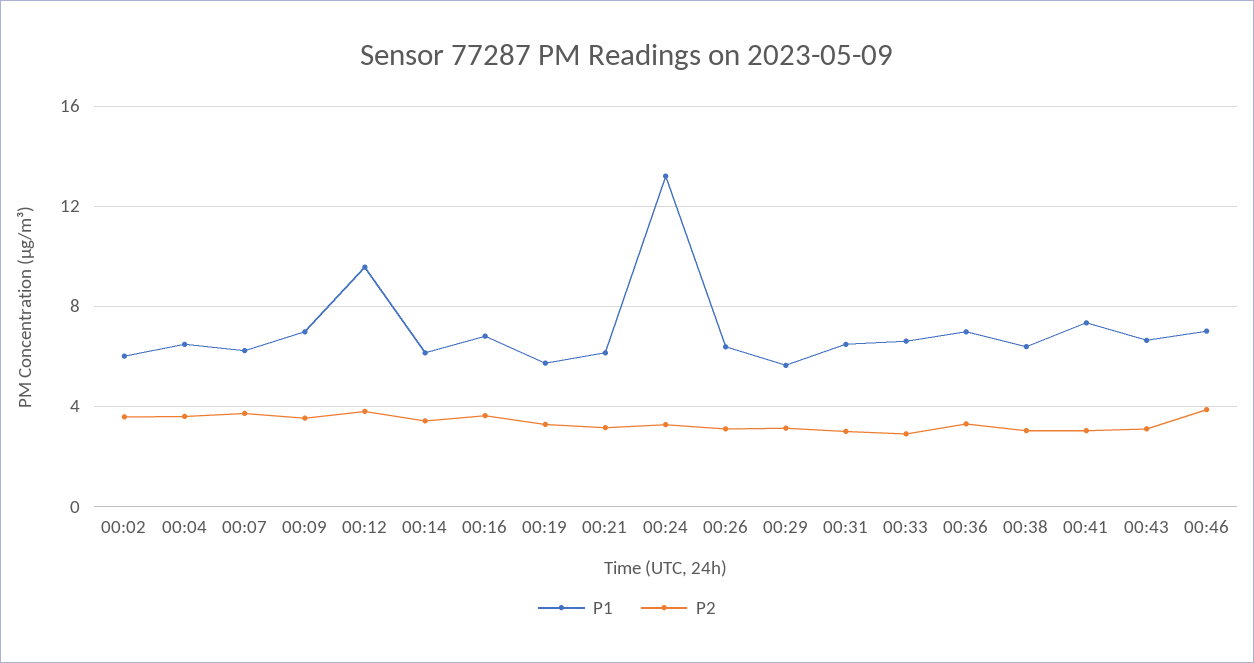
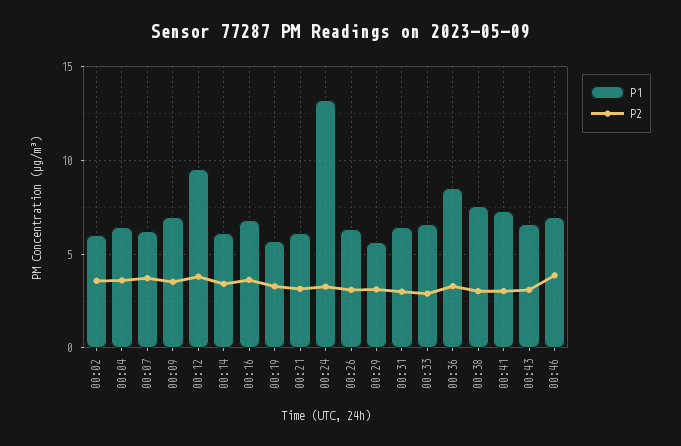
  {
    "P1": {
      "00:02": 6,
      "00:04": 6.5,
      "00:07": 6,
      "00:09": 7,
      "00:12": 9.5,
      "00:14": 6,
      "00:16": 7,
      "00:19": 5.5,
      "00:21": 6,
      "00:24": 13,
      "00:26": 6.5,
      "00:29": 5.5,
      "00:31": 6.5,
      "00:33": 6.5,
-     "00:36": 7,
+     "00:36": 8.5,
-     "00:38": 6.5,
+     "00:38": 7.5,
      "00:41": 7.5,
      "00:43": 6.5,
      "00:46": 7
    },
    "P2": {
      "00:02": 3.5,
      "00:04": 3.5,
      "00:07": 3.5,
      "00:09": 3.5,
      "00:12": 4,
      "00:14": 3.5,
      "00:16": 3.5,
      "00:19": 3.5,
      "00:21": 3,
      "00:24": 3.5,
      "00:26": 3,
      "00:29": 3,
      "00:31": 3,
      "00:33": 3,
      "00:36": 3.5,
      "00:38": 3,
      "00:41": 3,
      "00:43": 3,
      "00:46": 4
    }
  }

